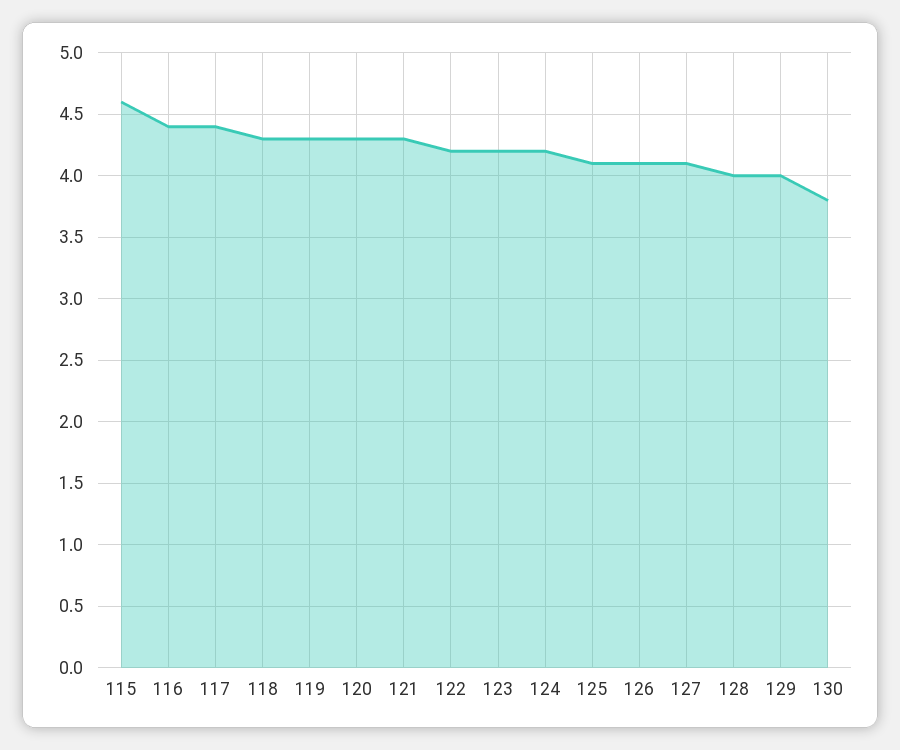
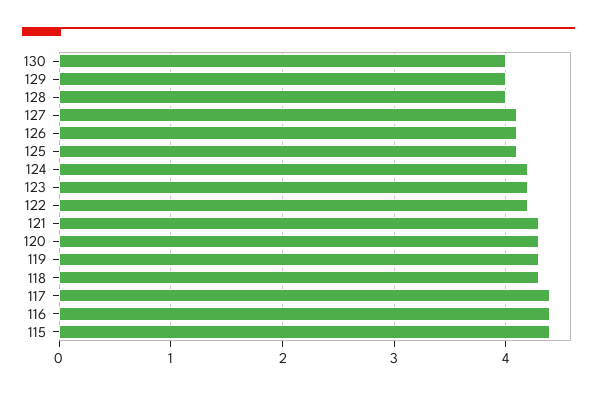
  {
-   "115": 4.6,
+   "115": 4.4,
    "116": 4.4,
    "117": 4.4,
    "118": 4.3,
    "119": 4.3,
    "120": 4.3,
    "121": 4.3,
    "122": 4.2,
    "123": 4.2,
    "124": 4.2,
    "125": 4.1,
    "126": 4.1,
    "127": 4.1,
    "128": 4,
    "129": 4,
-   "130": 3.8
+   "130": 4
  }

